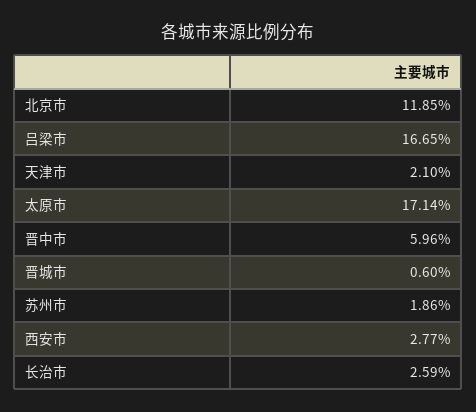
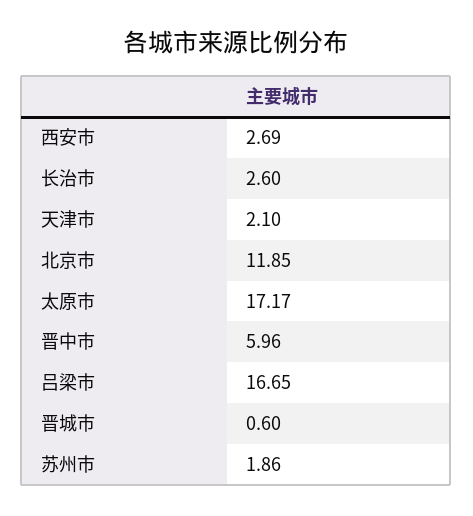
  {
    "北京市": 11.85,
    "吕梁市": 16.65,
    "天津市": 2.1,
-   "太原市": 17.14,
+   "太原市": 17.17,
    "晋中市": 5.96,
    "晋城市": 0.6,
    "苏州市": 1.86,
-   "西安市": 2.77,
+   "西安市": 2.69,
-   "长治市": 2.59
+   "长治市": 2.6
  }

